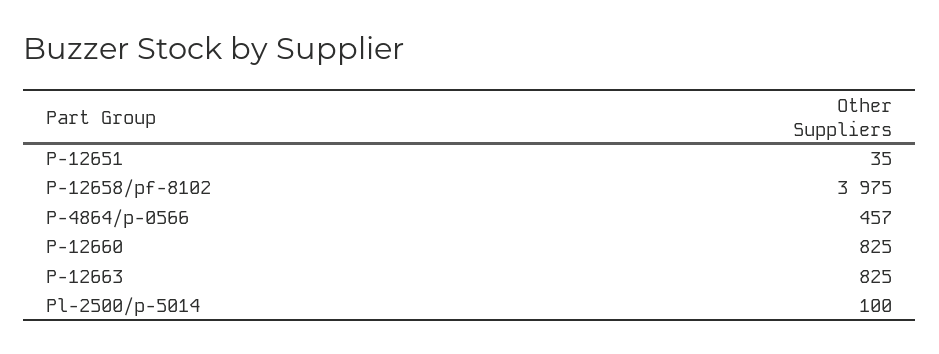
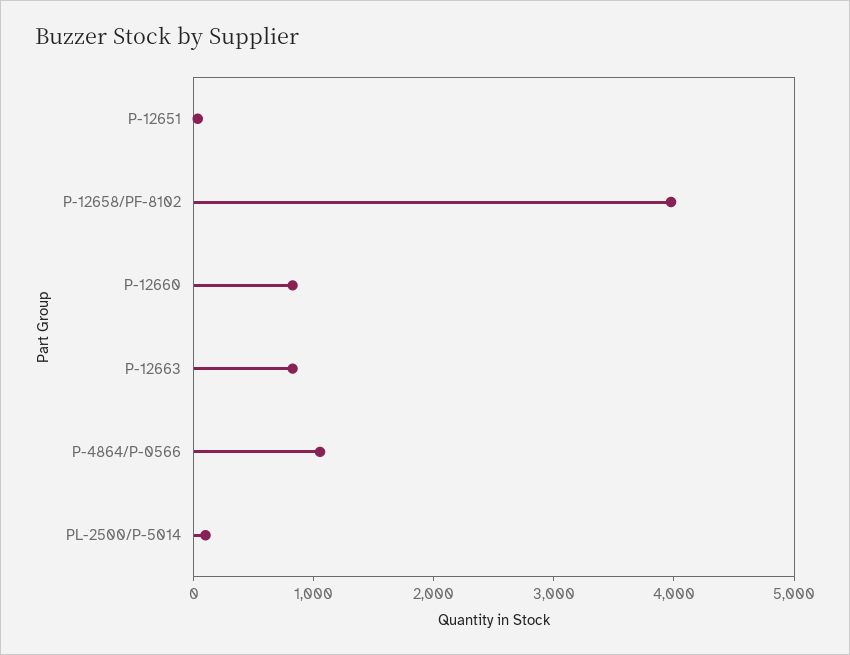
  {
    "P-12651": 35,
    "P-12658/pf-8102": 3975,
-   "P-4864/p-0566": 457,
+   "P-4864/p-0566": 1000,
    "P-12660": 825,
    "P-12663": 825,
    "Pl-2500/p-5014": 100
  }

